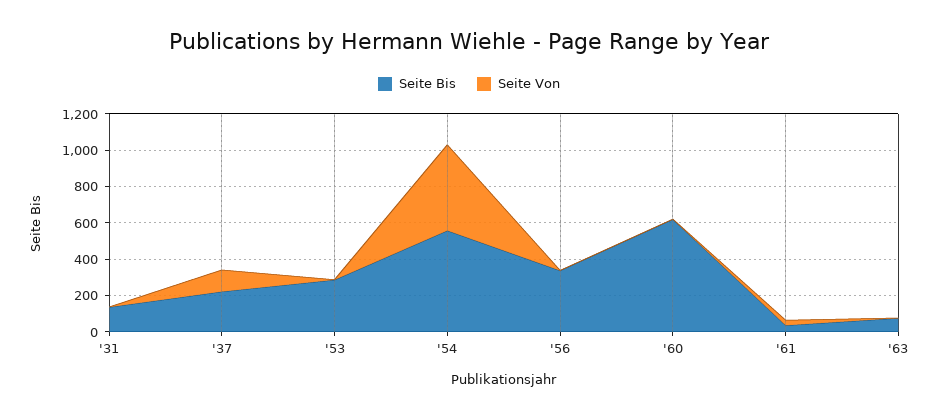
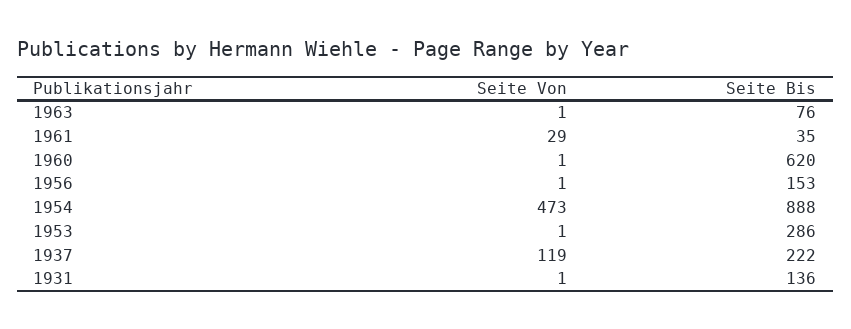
  {
    "Seite Bis": {
      "'31": 136,
      "'37": 222,
      "'53": 286,
-     "'54": 550,
+     "'54": 888,
-     "'56": 350,
+     "'56": 153,
      "'60": 620,
      "'61": 35,
      "'63": 76
    },
    "Seite Von": {
      "'31": 1,
      "'37": 119,
      "'53": 1,
      "'54": 473,
      "'56": 1,
      "'60": 1,
      "'61": 29,
      "'63": 1
    }
  }

